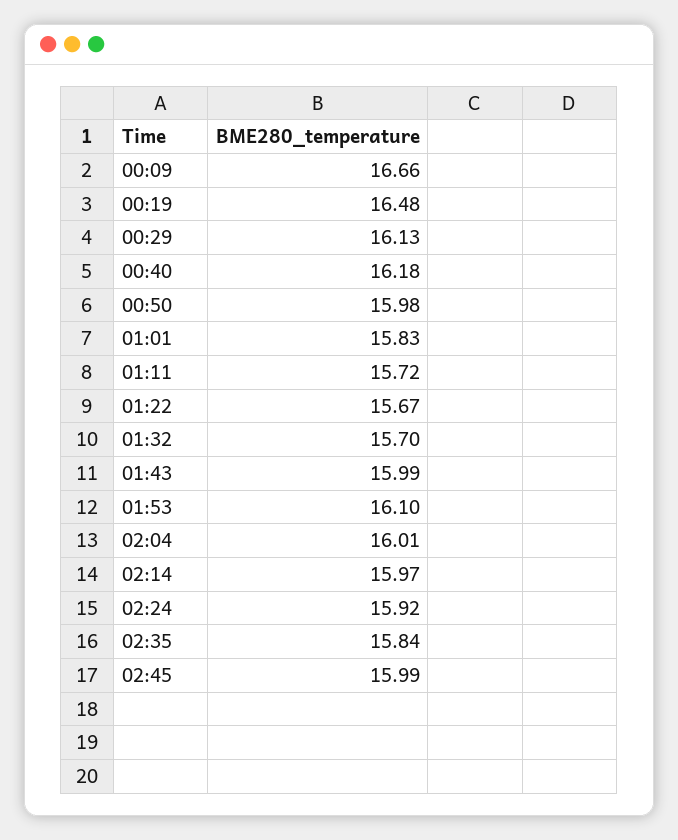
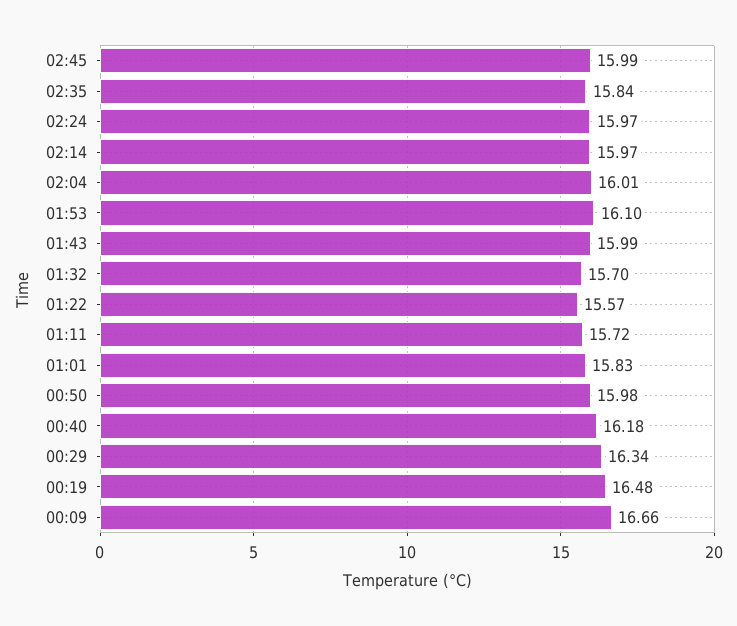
  {
    "00:09": 16.66,
    "00:19": 16.48,
-   "00:29": 16.13,
+   "00:29": 16.34,
    "00:40": 16.18,
    "00:50": 15.98,
    "01:01": 15.83,
    "01:11": 15.72,
-   "01:22": 15.67,
+   "01:22": 15.57,
    "01:32": 15.7,
    "01:43": 15.99,
    "01:53": 16.1,
    "02:04": 16.01,
    "02:14": 15.97,
-   "02:24": 15.92,
+   "02:24": 15.97,
    "02:35": 15.84,
    "02:45": 15.99
  }

